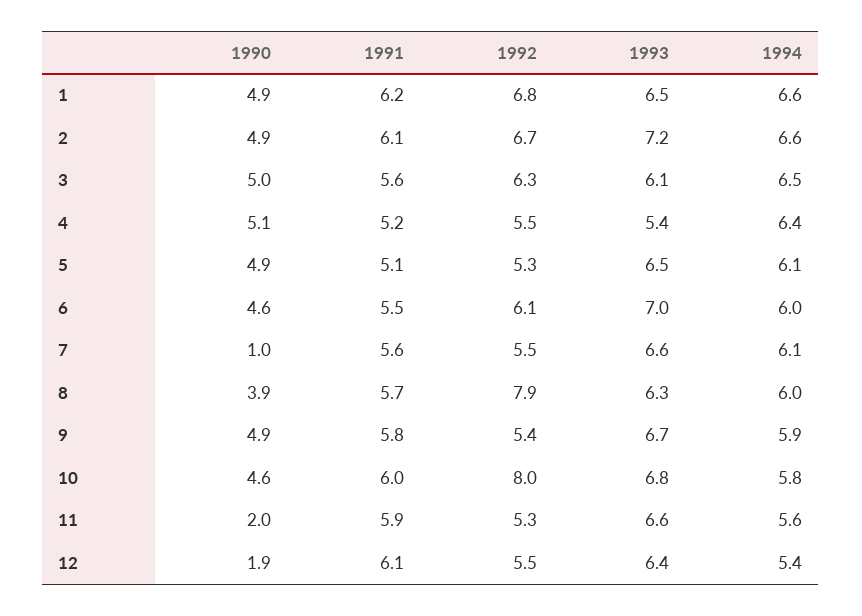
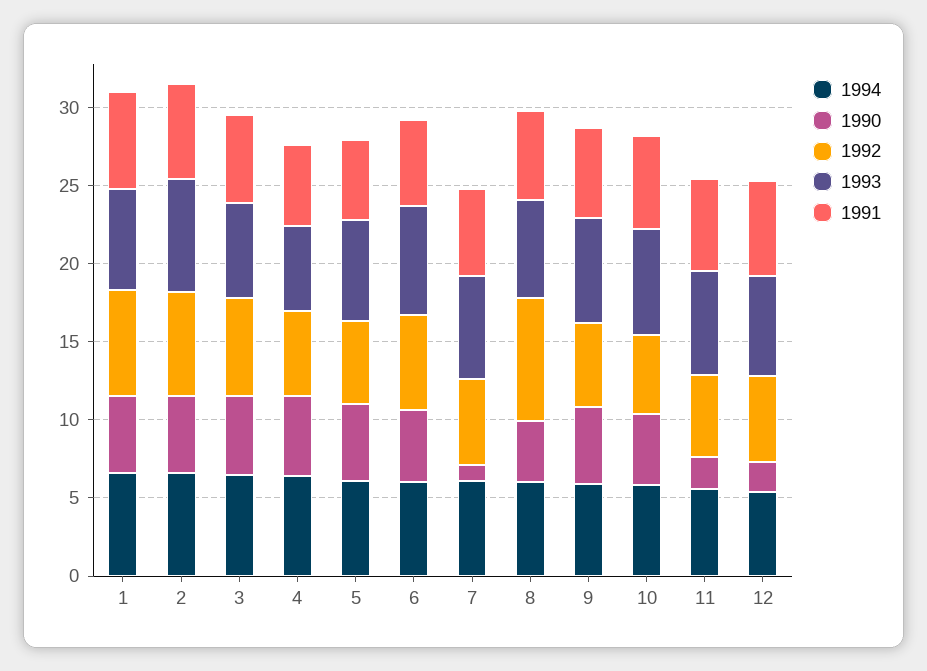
  {
    "1990": {
      "1": 4.9,
      "2": 4.9,
      "3": 5,
      "4": 5.1,
      "5": 4.9,
      "6": 4.6,
      "7": 1,
      "8": 3.9,
      "9": 4.9,
      "10": 4.6,
      "11": 2,
      "12": 1.9
    },
    "1991": {
      "1": 6.2,
      "2": 6.1,
      "3": 5.6,
      "4": 5.2,
      "5": 5.1,
      "6": 5.5,
      "7": 5.6,
      "8": 5.7,
      "9": 5.8,
      "10": 6,
      "11": 5.9,
      "12": 6.1
    },
    "1992": {
      "1": 6.8,
      "2": 6.7,
      "3": 6.3,
      "4": 5.5,
      "5": 5.3,
      "6": 6.1,
      "7": 5.5,
      "8": 7.9,
      "9": 5.4,
-     "10": 8,
+     "10": 5,
      "11": 5.3,
      "12": 5.5
    },
    "1993": {
      "1": 6.5,
      "2": 7.2,
      "3": 6.1,
      "4": 5.4,
      "5": 6.5,
      "6": 7,
      "7": 6.6,
      "8": 6.3,
      "9": 6.7,
      "10": 6.8,
      "11": 6.6,
      "12": 6.4
    },
    "1994": {
      "1": 6.6,
      "2": 6.6,
      "3": 6.5,
      "4": 6.4,
      "5": 6.1,
      "6": 6,
      "7": 6.1,
      "8": 6,
      "9": 5.9,
      "10": 5.8,
      "11": 5.6,
      "12": 5.4
    }
  }

